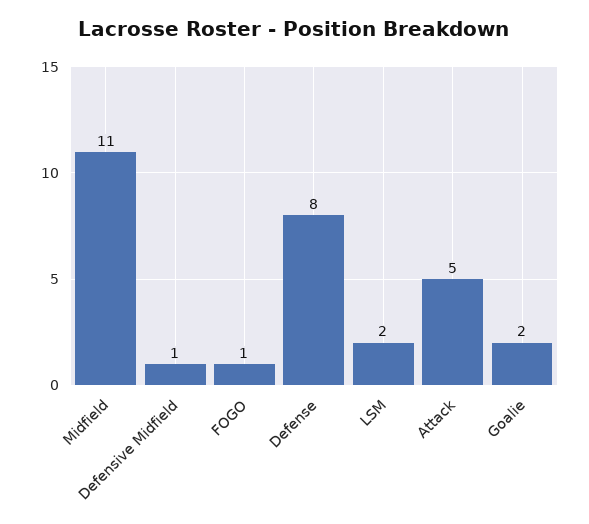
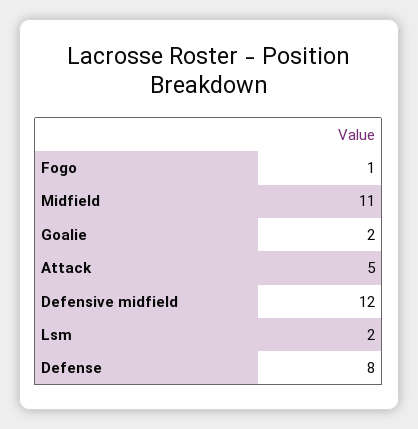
  {
    "Midfield": 11,
-   "Defensive Midfield": 1,
+   "Defensive Midfield": 12,
    "FOGO": 1,
    "Defense": 8,
    "LSM": 2,
    "Attack": 5,
    "Goalie": 2
  }

